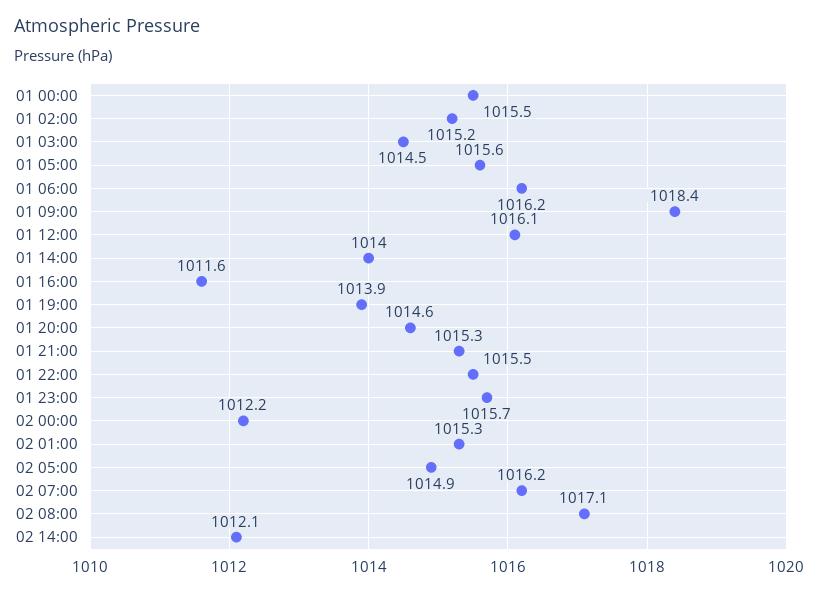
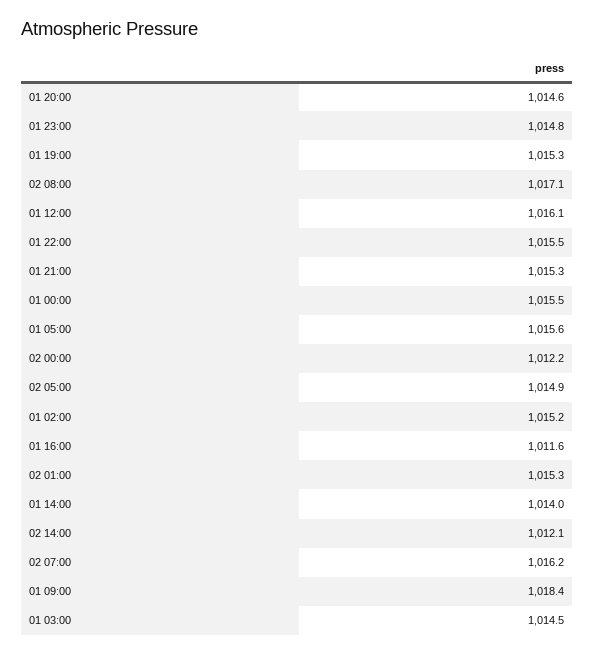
  {
    "01 00:00": 1015.5,
    "01 02:00": 1015.2,
    "01 03:00": 1014.5,
    "01 05:00": 1015.6,
-   "01 06:00": 1016.2,
    "01 09:00": 1018.4,
    "01 12:00": 1016.1,
    "01 14:00": 1014,
    "01 16:00": 1011.6,
-   "01 19:00": 1013.9,
+   "01 19:00": 1015.3,
    "01 20:00": 1014.6,
    "01 21:00": 1015.3,
    "01 22:00": 1015.5,
-   "01 23:00": 1015.7,
+   "01 23:00": 1014.8,
    "02 00:00": 1012.2,
    "02 01:00": 1015.3,
    "02 05:00": 1014.9,
    "02 07:00": 1016.2,
    "02 08:00": 1017.1,
    "02 14:00": 1012.1
  }

